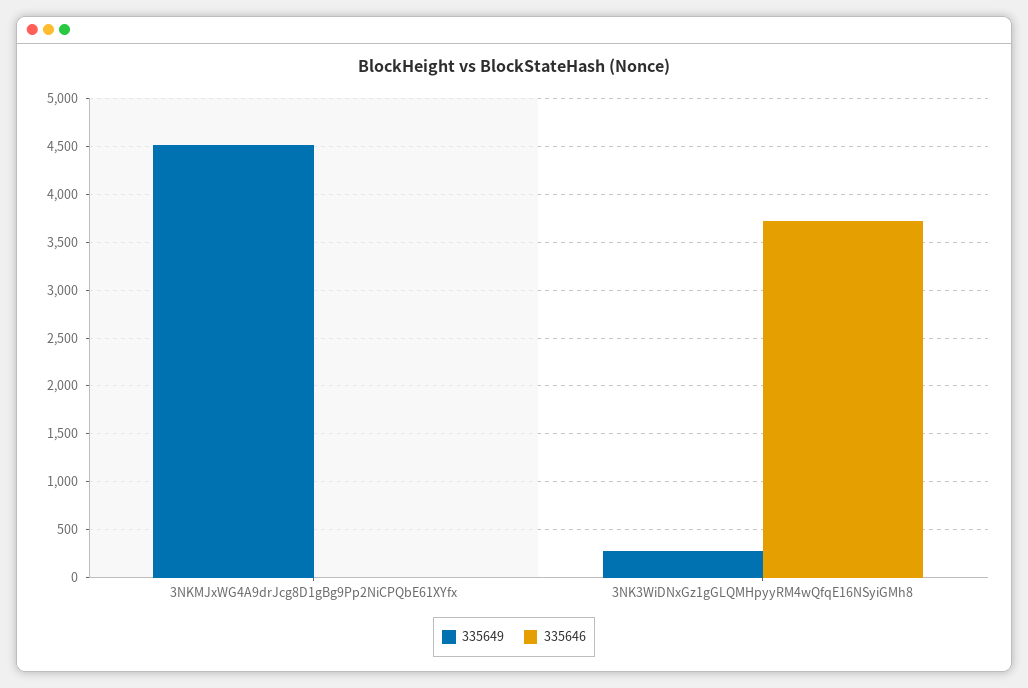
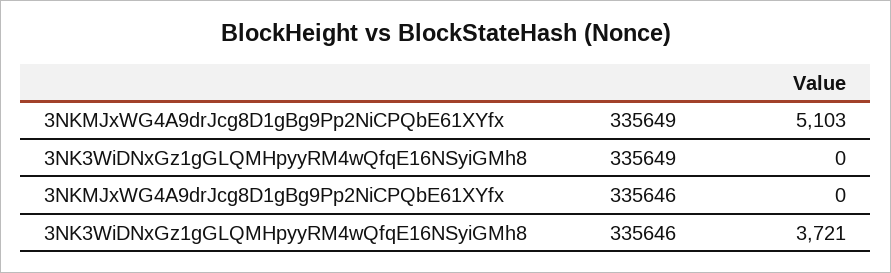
  {
    "335649": {
-     "3NKMJxWG4A9drJcg8D1gBg9Pp2NiCPQbE61XYfx": 4500,
+     "3NKMJxWG4A9drJcg8D1gBg9Pp2NiCPQbE61XYfx": 5103,
-     "3NK3WiDNxGz1gGLQMHpyyRM4wQfqE16NSyiGMh8": 300
+     "3NK3WiDNxGz1gGLQMHpyyRM4wQfqE16NSyiGMh8": 0
    },
    "335646": {
      "3NKMJxWG4A9drJcg8D1gBg9Pp2NiCPQbE61XYfx": 0,
      "3NK3WiDNxGz1gGLQMHpyyRM4wQfqE16NSyiGMh8": 3721
    }
  }

